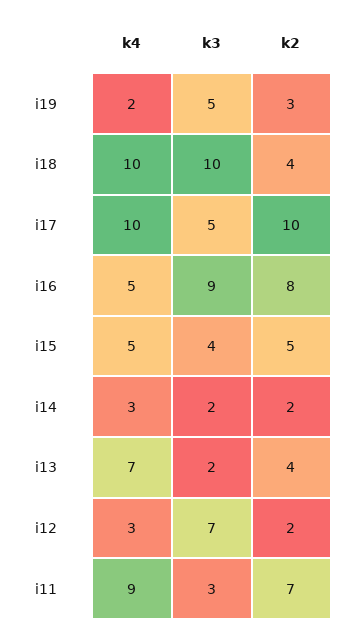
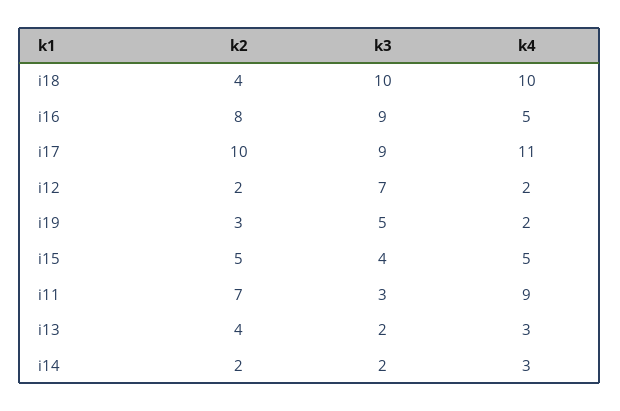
  {
    "k4": {
      "i19": 2,
      "i18": 10,
-     "i17": 10,
+     "i17": 11,
      "i16": 5,
      "i15": 5,
      "i14": 3,
-     "i13": 7,
+     "i13": 3,
-     "i12": 3,
+     "i12": 2,
      "i11": 9
    },
    "k3": {
      "i19": 5,
      "i18": 10,
-     "i17": 5,
+     "i17": 9,
      "i16": 9,
      "i15": 4,
      "i14": 2,
      "i13": 2,
      "i12": 7,
      "i11": 3
    },
    "k2": {
      "i19": 3,
      "i18": 4,
      "i17": 10,
      "i16": 8,
      "i15": 5,
      "i14": 2,
      "i13": 4,
      "i12": 2,
      "i11": 7
    }
  }

